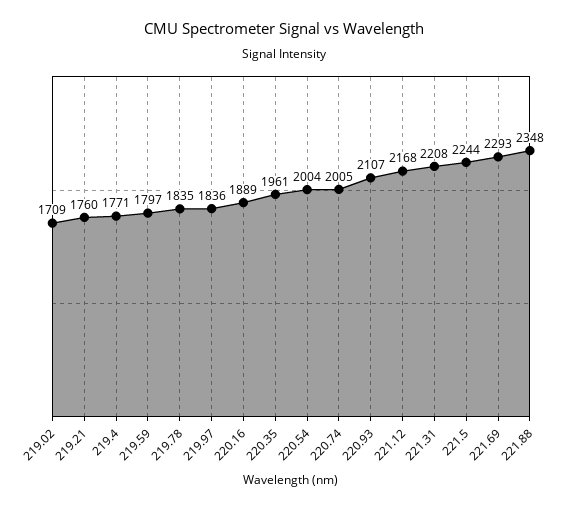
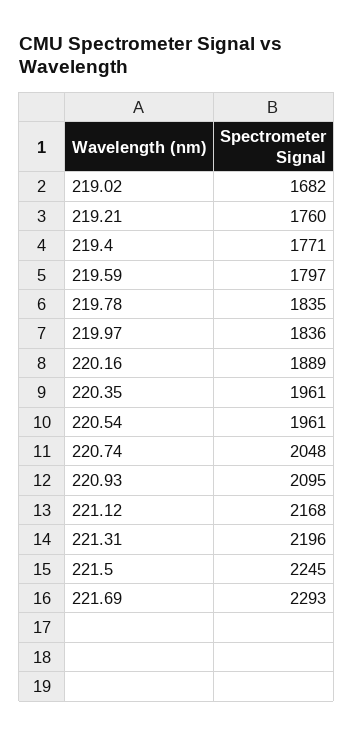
  {
-   "219.02": 1709,
+   "219.02": 1682,
    "219.21": 1760,
    "219.4": 1771,
    "219.59": 1797,
    "219.78": 1835,
    "219.97": 1836,
    "220.16": 1889,
    "220.35": 1961,
-   "220.54": 2004,
+   "220.54": 1961,
-   "220.74": 2005,
+   "220.74": 2048,
-   "220.93": 2107,
+   "220.93": 2095,
    "221.12": 2168,
-   "221.31": 2208,
+   "221.31": 2196,
-   "221.5": 2244,
+   "221.5": 2245,
-   "221.69": 2293,
+   "221.69": 2293
-   "221.88": 2348
  }

